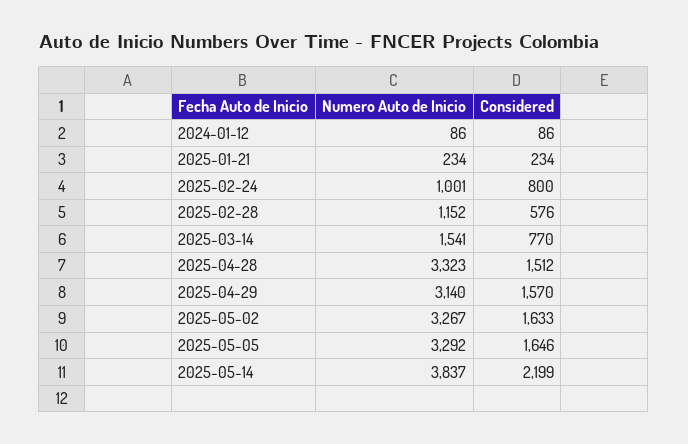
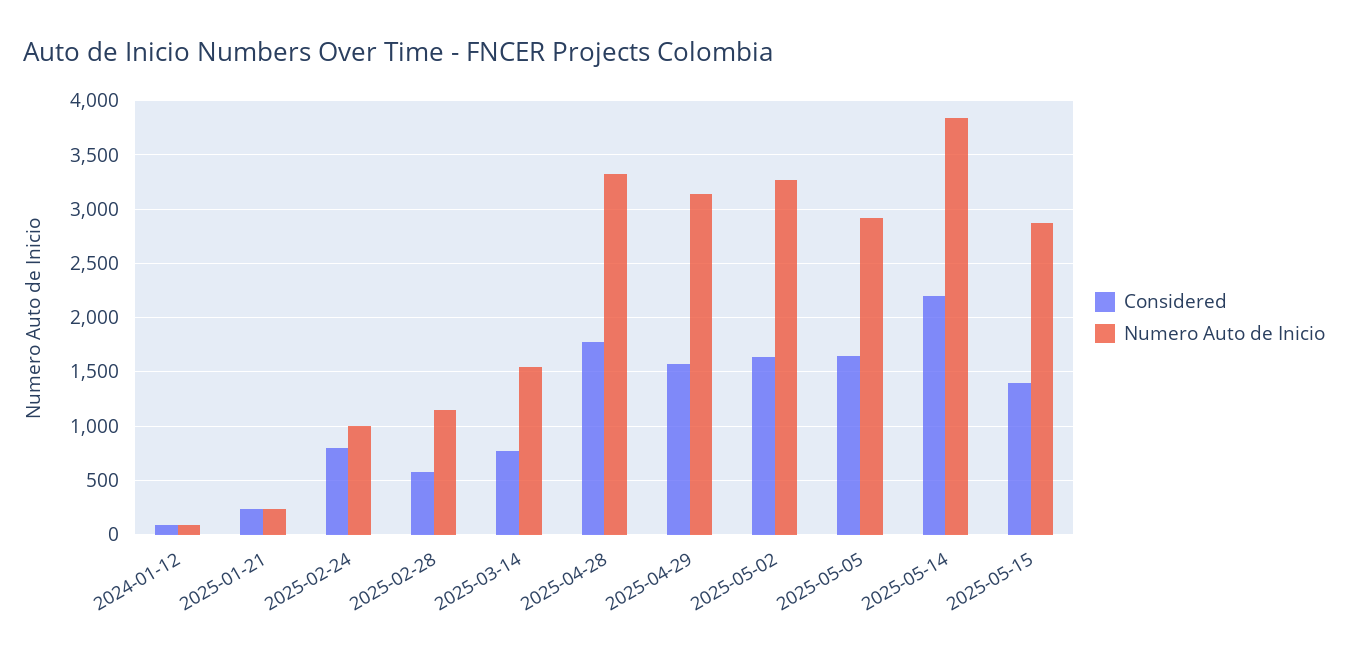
  {
    "Numero Auto de Inicio": {
      "2024-01-12": 86,
      "2025-01-21": 234,
      "2025-02-24": 1001,
      "2025-02-28": 1152,
      "2025-03-14": 1541,
      "2025-04-28": 3323,
      "2025-04-29": 3140,
      "2025-05-02": 3267,
-     "2025-05-05": 3292,
+     "2025-05-05": 2900,
-     "2025-05-14": 3837
+     "2025-05-14": 3837,
+     "2025-05-15": 2900
    },
    "Considered": {
      "2024-01-12": 86,
      "2025-01-21": 234,
      "2025-02-24": 800,
      "2025-02-28": 576,
      "2025-03-14": 770,
-     "2025-04-28": 1512,
+     "2025-04-28": 1800,
      "2025-04-29": 1570,
      "2025-05-02": 1633,
      "2025-05-05": 1646,
-     "2025-05-14": 2199
+     "2025-05-14": 2199,
+     "2025-05-15": 1400
    }
  }

